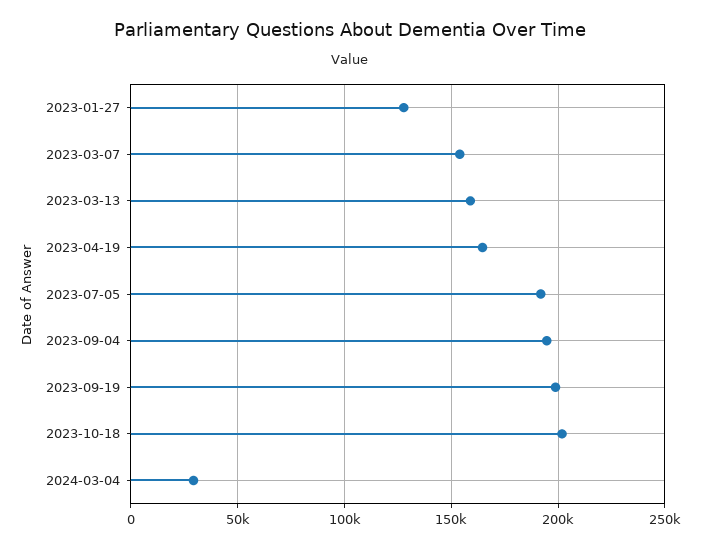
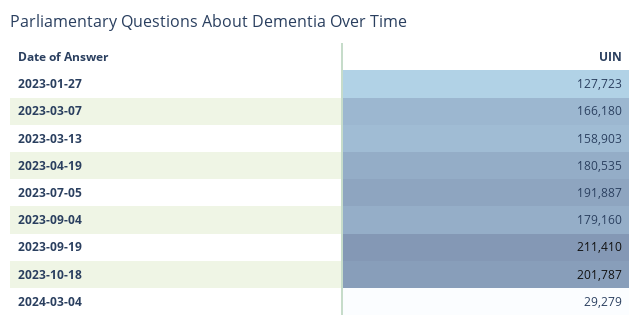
  {
    "2023-01-27": 127723,
-   "2023-03-07": 155000,
+   "2023-03-07": 166180,
    "2023-03-13": 158903,
-   "2023-04-19": 165000,
+   "2023-04-19": 180535,
    "2023-07-05": 191887,
-   "2023-09-04": 195000,
+   "2023-09-04": 179160,
-   "2023-09-19": 200000,
+   "2023-09-19": 211410,
    "2023-10-18": 201787,
    "2024-03-04": 29279
  }

